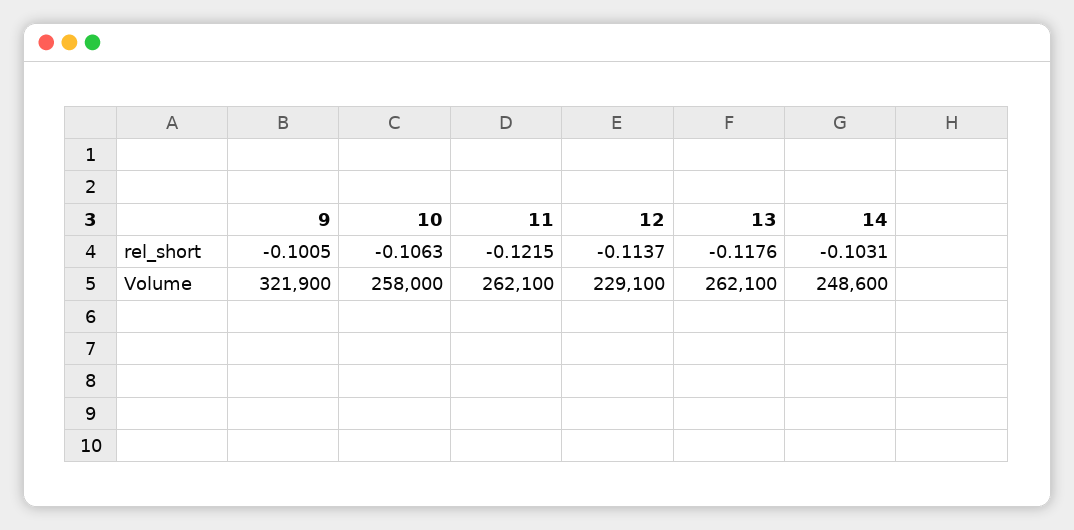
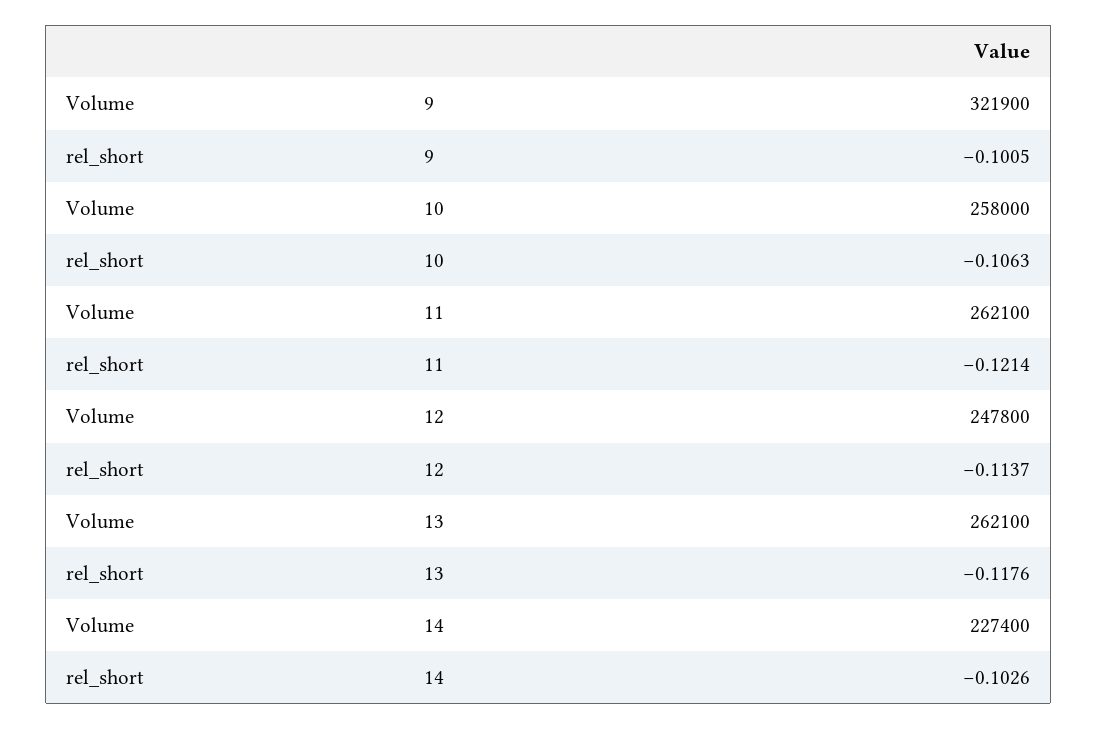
  {
    "9": {
      "rel_short": -0.1005,
      "Volume": 321900
    },
    "10": {
      "rel_short": -0.1063,
      "Volume": 258000
    },
    "11": {
-     "rel_short": -0.1215,
+     "rel_short": -0.1214,
      "Volume": 262100
    },
    "12": {
      "rel_short": -0.1137,
-     "Volume": 229100
+     "Volume": 247800
    },
    "13": {
      "rel_short": -0.1176,
      "Volume": 262100
    },
    "14": {
-     "rel_short": -0.1031,
+     "rel_short": -0.1026,
-     "Volume": 248600
+     "Volume": 227400
    }
  }

